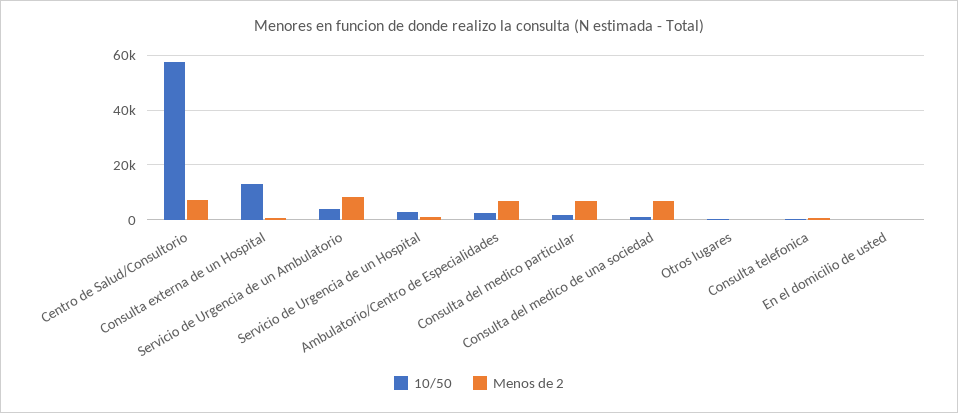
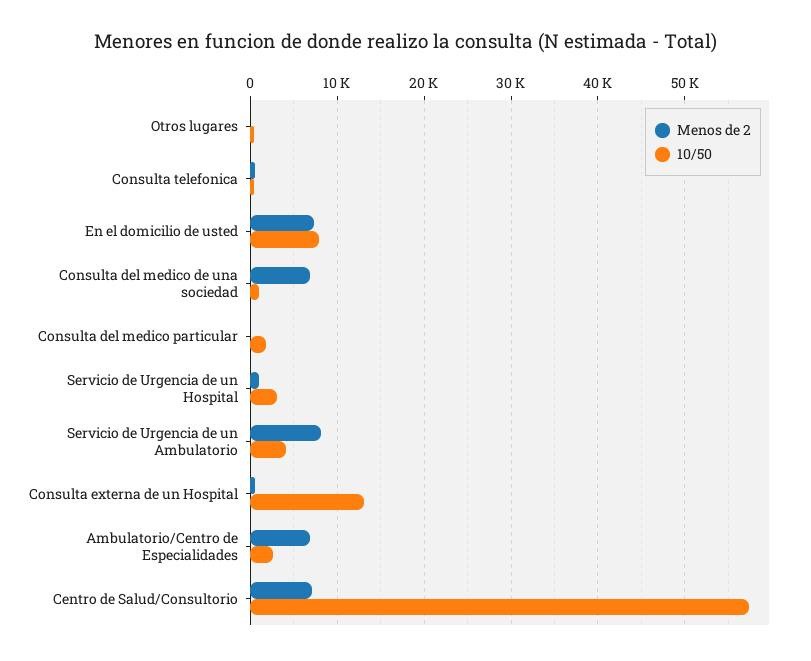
  {
    "10/50": {
      "Centro de Salud/Consultorio": 57000,
      "Consulta externa de un Hospital": 13000,
      "Servicio de Urgencia de un Ambulatorio": 4000,
      "Servicio de Urgencia de un Hospital": 3000,
      "Ambulatorio/Centro de Especialidades": 3000,
      "Consulta del medico particular": 2000,
      "Consulta del medico de una sociedad": 1000,
      "Otros lugares": 0,
      "Consulta telefonica": 0,
-     "En el domicilio de usted": 0
+     "En el domicilio de usted": 8000
    },
    "Menos de 2": {
      "Centro de Salud/Consultorio": 7000,
      "Consulta externa de un Hospital": 1000,
      "Servicio de Urgencia de un Ambulatorio": 8000,
      "Servicio de Urgencia de un Hospital": 1000,
      "Ambulatorio/Centro de Especialidades": 7000,
-     "Consulta del medico particular": 7500,
+     "Consulta del medico particular": 0,
      "Consulta del medico de una sociedad": 7000,
      "Otros lugares": 0,
      "Consulta telefonica": 1000,
-     "En el domicilio de usted": 0
+     "En el domicilio de usted": 7000
    }
  }

